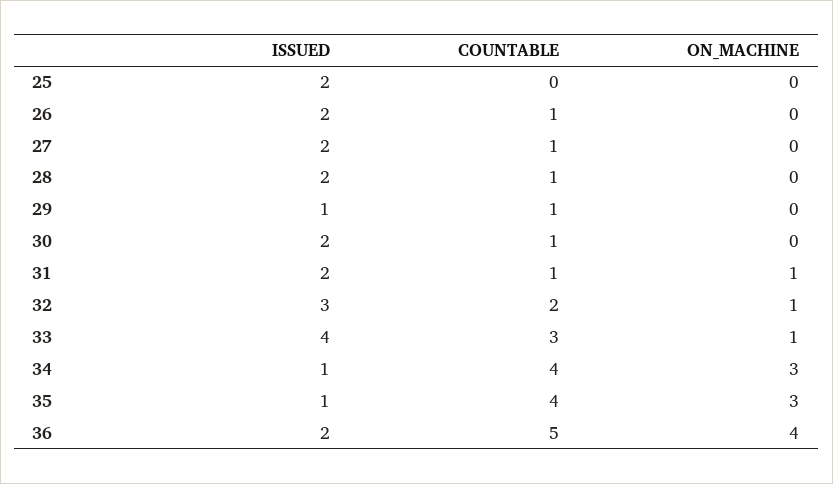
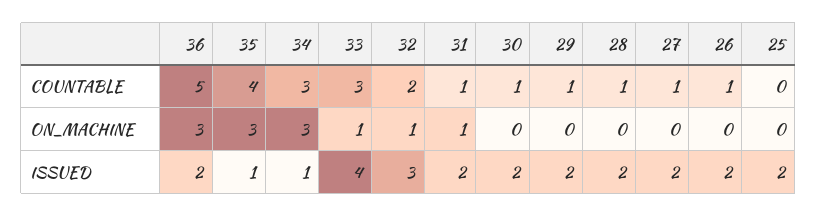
  {
    "ISSUED": {
      "25": 2,
      "26": 2,
      "27": 2,
      "28": 2,
-     "29": 1,
+     "29": 2,
      "30": 2,
      "31": 2,
      "32": 3,
      "33": 4,
      "34": 1,
      "35": 1,
      "36": 2
    },
    "COUNTABLE": {
      "25": 0,
      "26": 1,
      "27": 1,
      "28": 1,
      "29": 1,
      "30": 1,
      "31": 1,
      "32": 2,
      "33": 3,
-     "34": 4,
+     "34": 3,
      "35": 4,
      "36": 5
    },
    "ON_MACHINE": {
      "25": 0,
      "26": 0,
      "27": 0,
      "28": 0,
      "29": 0,
      "30": 0,
      "31": 1,
      "32": 1,
      "33": 1,
      "34": 3,
      "35": 3,
-     "36": 4
+     "36": 3
    }
  }

